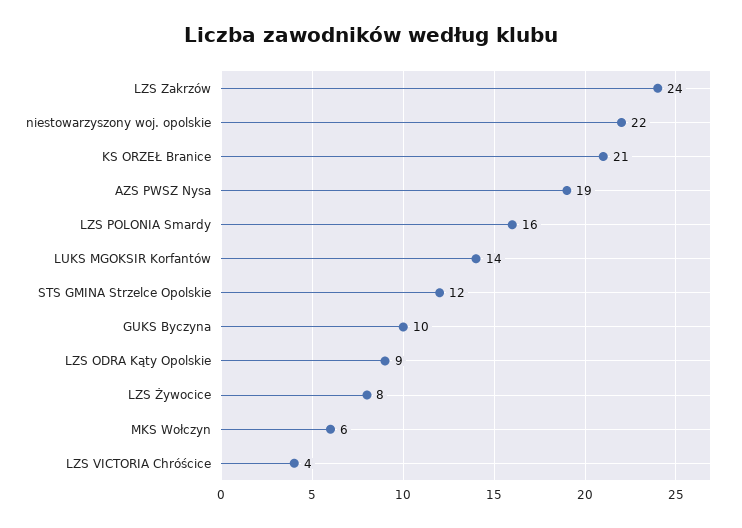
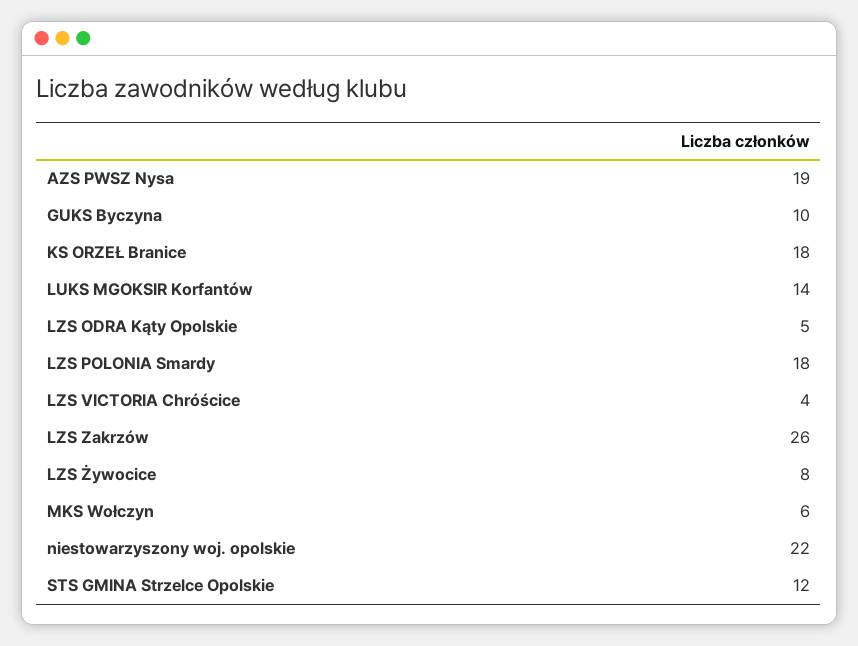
  {
-   "LZS Zakrzów": 24,
+   "LZS Zakrzów": 26,
    "niestowarzyszony woj. opolskie": 22,
-   "KS ORZEŁ Branice": 21,
+   "KS ORZEŁ Branice": 18,
    "AZS PWSZ Nysa": 19,
-   "LZS POLONIA Smardy": 16,
+   "LZS POLONIA Smardy": 18,
    "LUKS MGOKSIR Korfantów": 14,
    "STS GMINA Strzelce Opolskie": 12,
    "GUKS Byczyna": 10,
-   "LZS ODRA Kąty Opolskie": 9,
+   "LZS ODRA Kąty Opolskie": 5,
    "LZS Żywocice": 8,
    "MKS Wołczyn": 6,
    "LZS VICTORIA Chróścice": 4
  }

